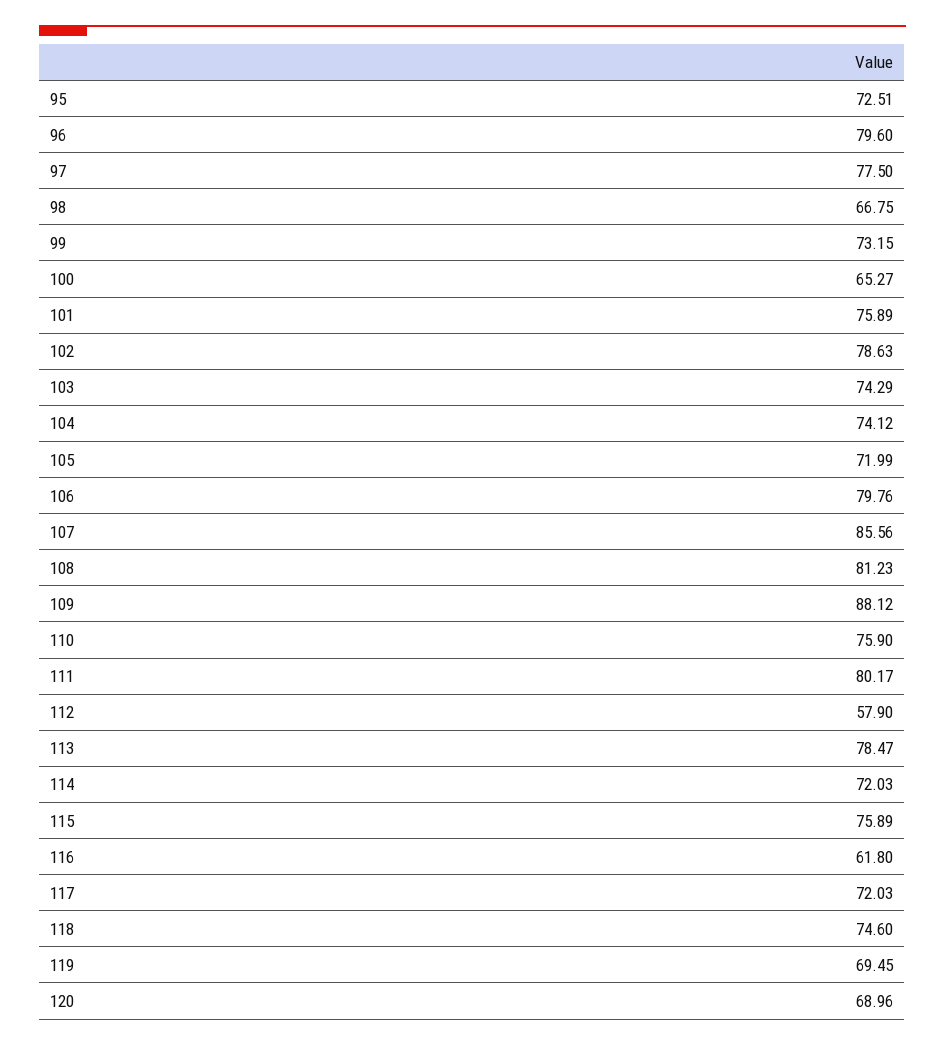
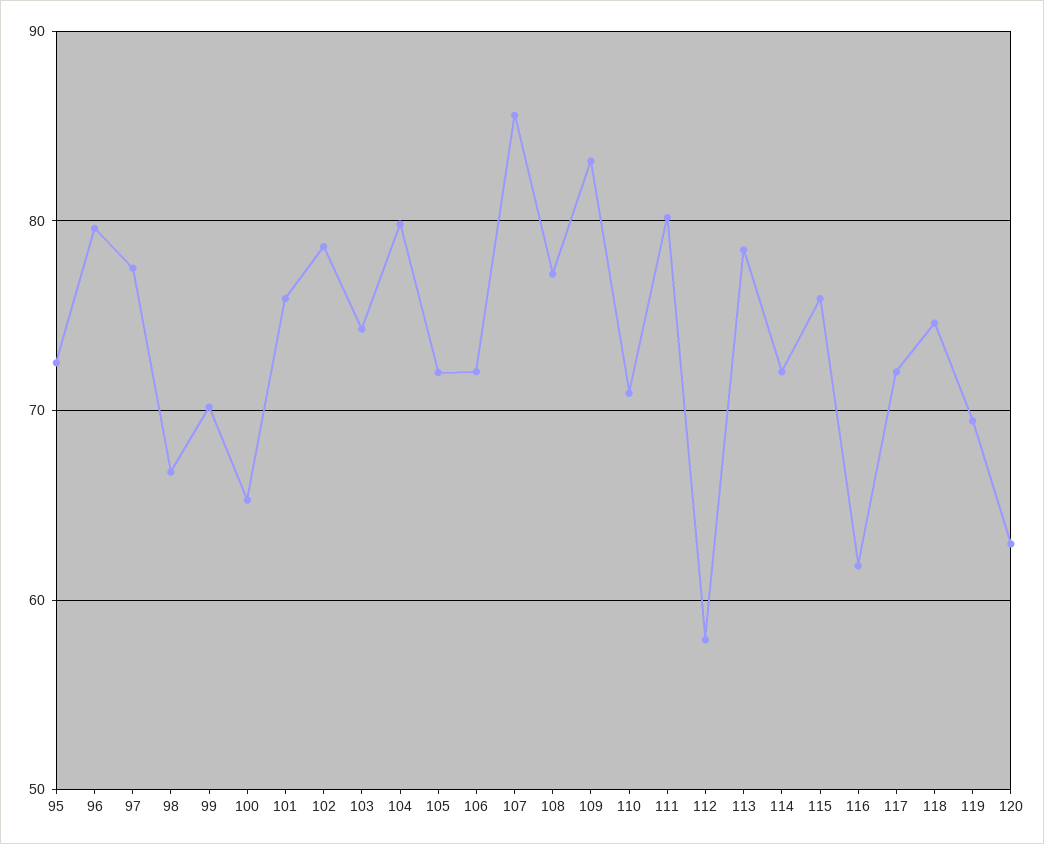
  {
    "95": 72.51,
    "96": 79.6,
    "97": 77.5,
    "98": 66.75,
-   "99": 73.15,
+   "99": 70,
    "100": 65.27,
    "101": 75.89,
    "102": 78.63,
    "103": 74.29,
-   "104": 74.12,
+   "104": 80,
    "105": 71.99,
-   "106": 79.76,
+   "106": 72,
    "107": 85.56,
-   "108": 81.23,
+   "108": 77,
-   "109": 88.12,
+   "109": 83,
-   "110": 75.9,
+   "110": 71,
    "111": 80.17,
    "112": 57.9,
    "113": 78.47,
    "114": 72.03,
    "115": 75.89,
    "116": 61.8,
    "117": 72.03,
    "118": 74.6,
    "119": 69.45,
-   "120": 68.96
+   "120": 63
  }

